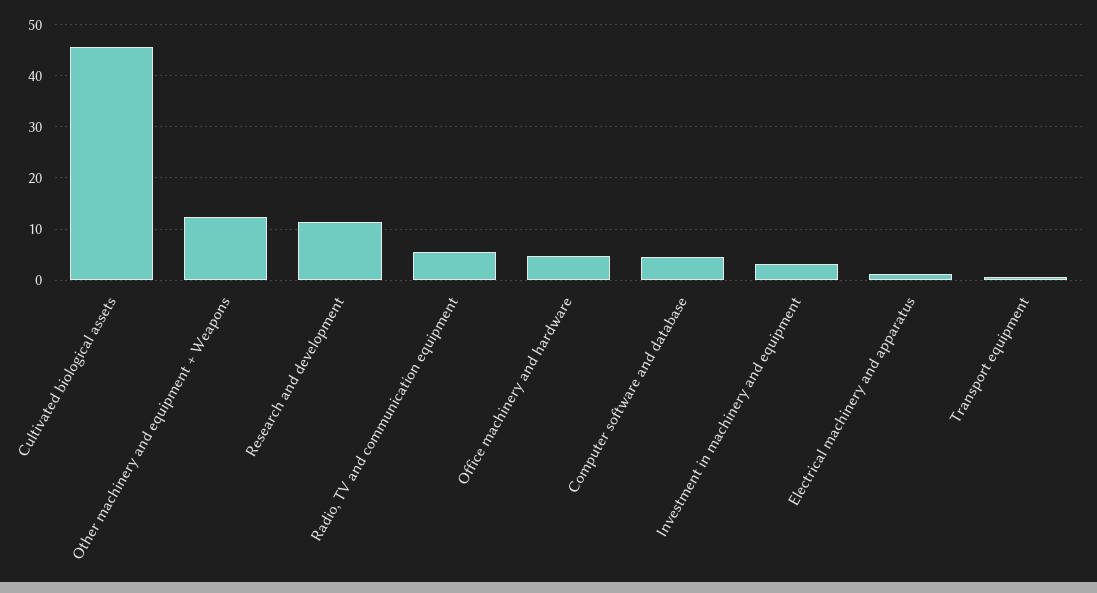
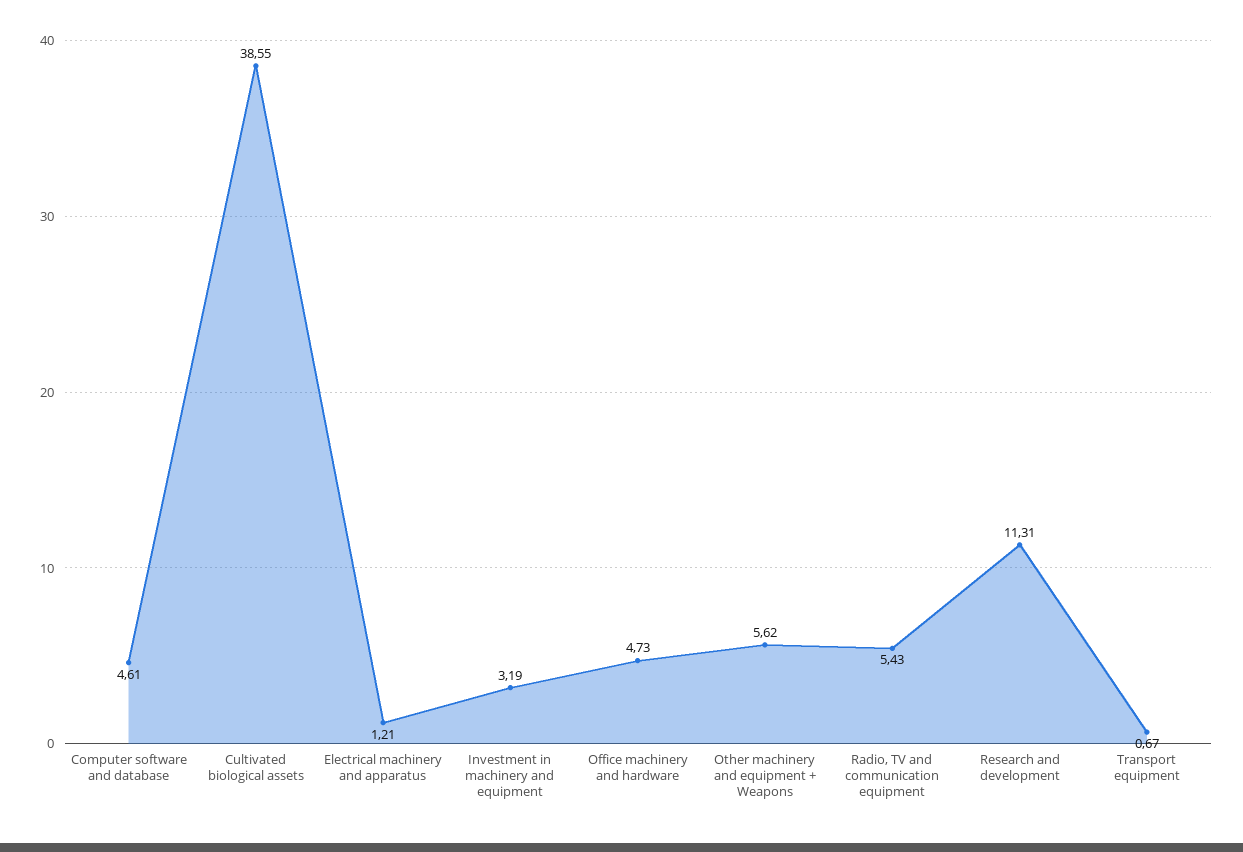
  {
-   "Cultivated biological assets": 46,
+   "Cultivated biological assets": 38.55,
-   "Other machinery and equipment + Weapons": 12,
+   "Other machinery and equipment + Weapons": 5.62,
    "Research and development": 11.31,
    "Radio, TV and communication equipment": 5.43,
    "Office machinery and hardware": 4.73,
    "Computer software and database": 4.61,
    "Investment in machinery and equipment": 3.19,
    "Electrical machinery and apparatus": 1.21,
    "Transport equipment": 0.67
  }

